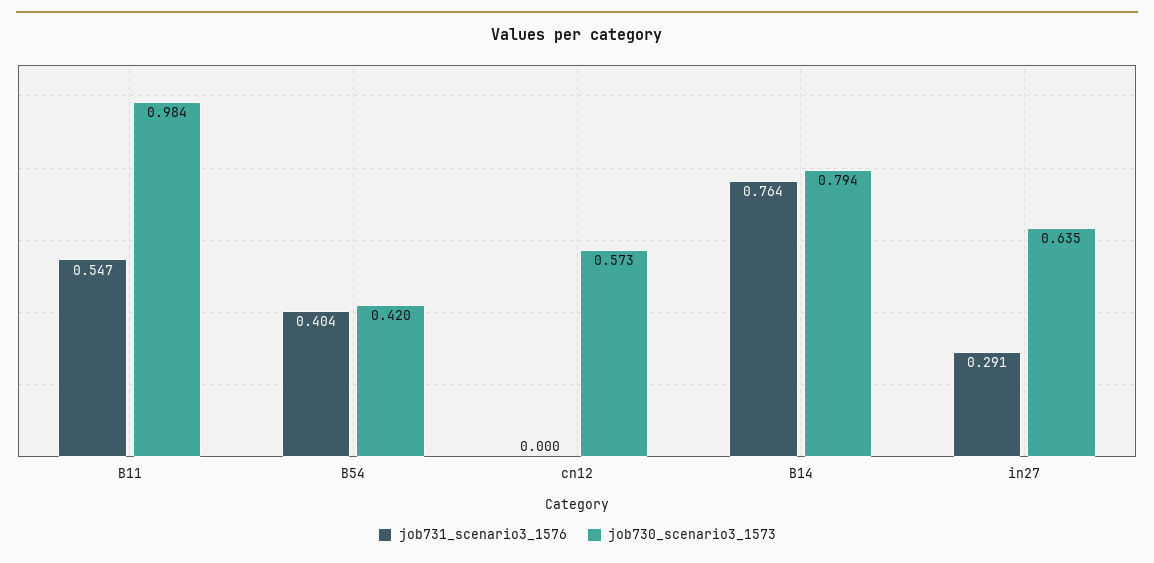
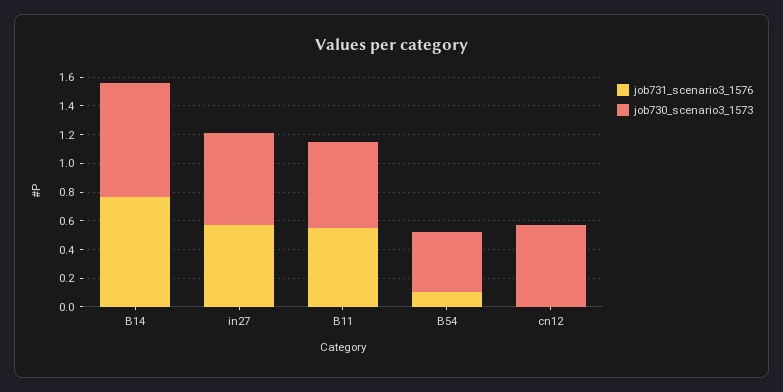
  {
    "job731_scenario3_1576": {
      "B11": 0.547,
-     "B54": 0.404,
+     "B54": 0.1,
      "cn12": 0,
      "B14": 0.764,
-     "in27": 0.291
+     "in27": 0.6
    },
    "job730_scenario3_1573": {
-     "B11": 0.984,
+     "B11": 0.6,
      "B54": 0.42,
      "cn12": 0.573,
      "B14": 0.794,
      "in27": 0.635
    }
  }

